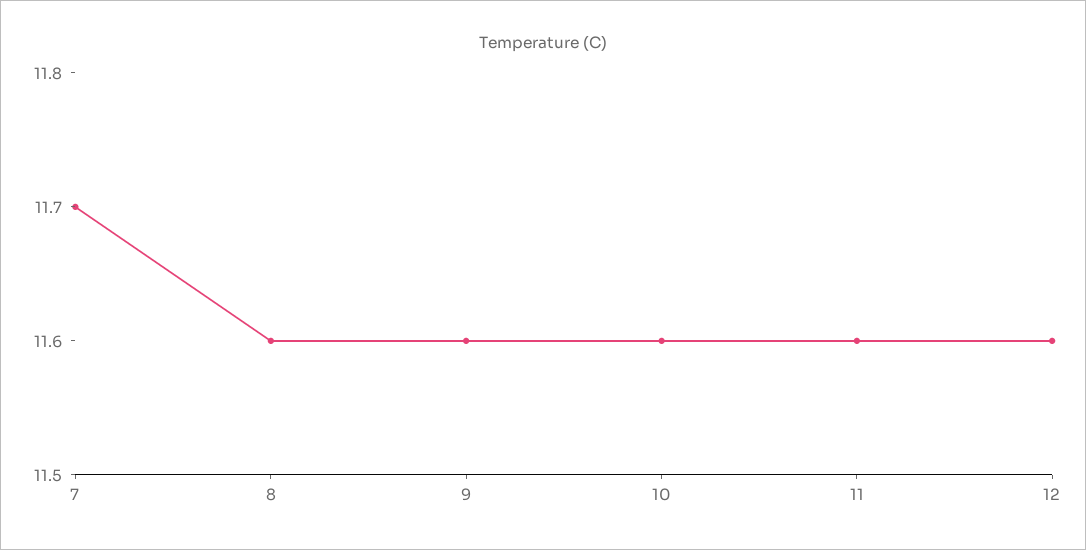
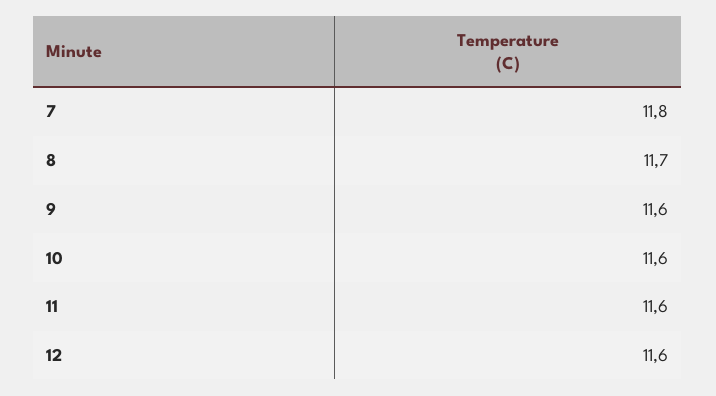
  {
-   "7": 11.7,
+   "7": 11.8,
-   "8": 11.6,
+   "8": 11.7,
    "9": 11.6,
    "10": 11.6,
    "11": 11.6,
    "12": 11.6
  }

